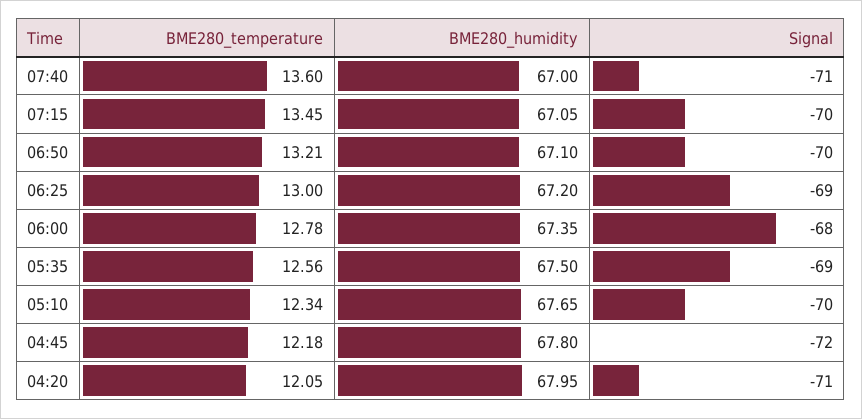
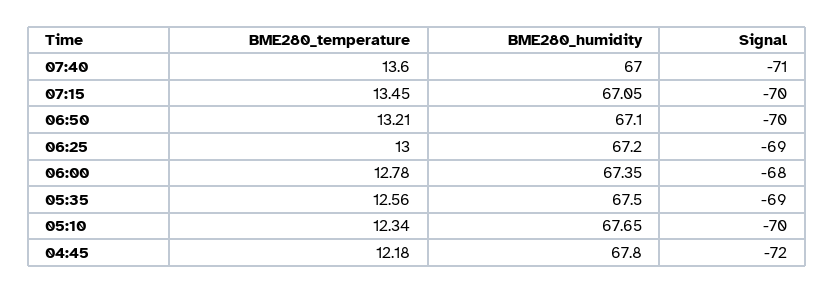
  {
    "BME280_temperature": {
      "07:40": 13.6,
      "07:15": 13.45,
      "06:50": 13.21,
      "06:25": 13,
      "06:00": 12.78,
      "05:35": 12.56,
      "05:10": 12.34,
-     "04:45": 12.18,
+     "04:45": 12.18
-     "04:20": 12.05
    },
    "BME280_humidity": {
      "07:40": 67,
      "07:15": 67.05,
      "06:50": 67.1,
      "06:25": 67.2,
      "06:00": 67.35,
      "05:35": 67.5,
      "05:10": 67.65,
-     "04:45": 67.8,
+     "04:45": 67.8
-     "04:20": 67.95
    },
    "Signal": {
      "07:40": -71,
      "07:15": -70,
      "06:50": -70,
      "06:25": -69,
      "06:00": -68,
      "05:35": -69,
      "05:10": -70,
-     "04:45": -72,
+     "04:45": -72
-     "04:20": -71
    }
  }

